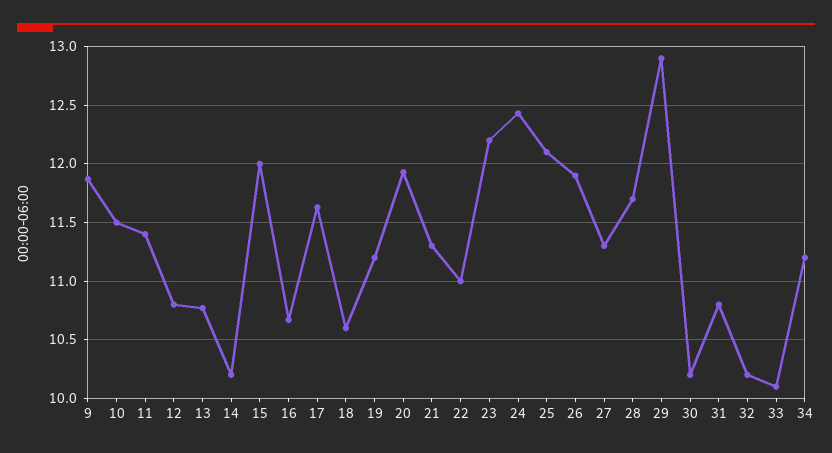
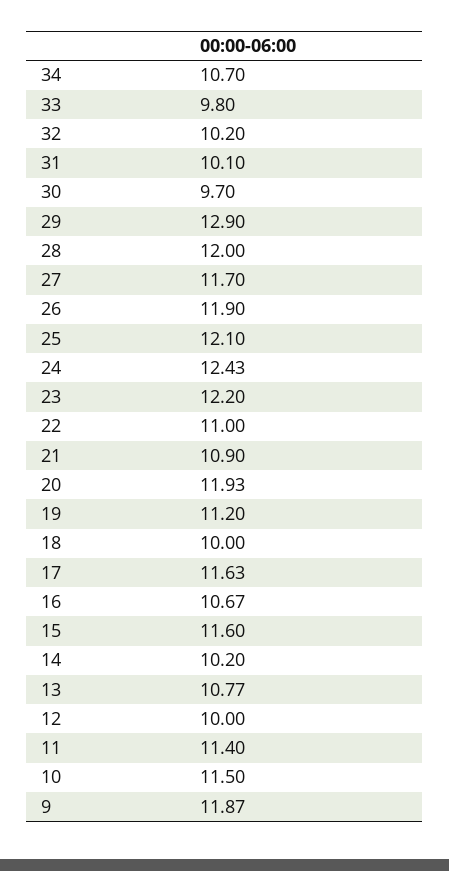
  {
    "9": 11.87,
    "10": 11.5,
    "11": 11.4,
-   "12": 10.8,
+   "12": 10,
    "13": 10.77,
    "14": 10.2,
-   "15": 12,
+   "15": 11.6,
    "16": 10.67,
    "17": 11.63,
-   "18": 10.6,
+   "18": 10,
    "19": 11.2,
    "20": 11.93,
-   "21": 11.3,
+   "21": 10.9,
    "22": 11,
    "23": 12.2,
    "24": 12.43,
    "25": 12.1,
    "26": 11.9,
-   "27": 11.3,
+   "27": 11.7,
-   "28": 11.7,
+   "28": 12,
    "29": 12.9,
-   "30": 10.2,
+   "30": 9.7,
-   "31": 10.8,
+   "31": 10.1,
    "32": 10.2,
-   "33": 10.1,
+   "33": 9.8,
-   "34": 11.2
+   "34": 10.7
  }

